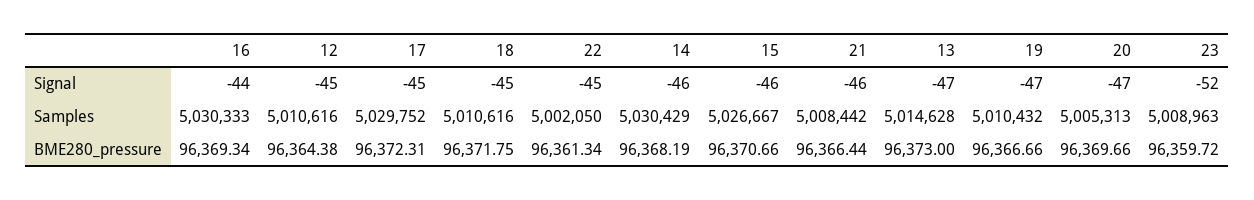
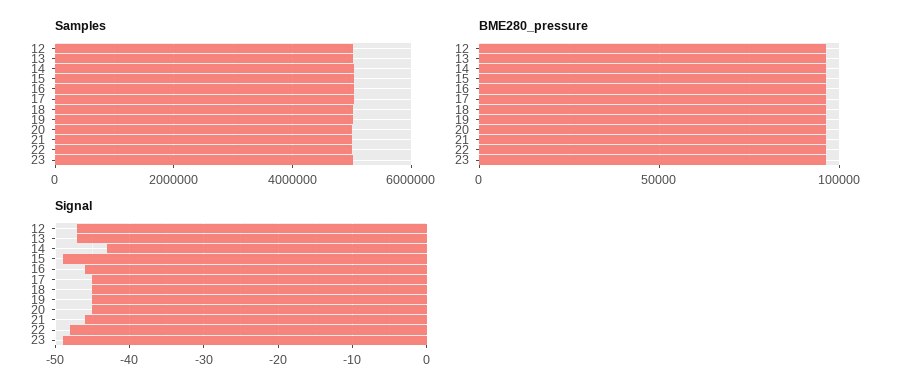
  {
    "Signal": {
-     "16": -44,
+     "16": -46,
-     "12": -45,
+     "12": -47,
      "17": -45,
      "18": -45,
-     "22": -45,
+     "22": -48,
-     "14": -46,
+     "14": -43,
-     "15": -46,
+     "15": -49,
      "21": -46,
      "13": -47,
-     "19": -47,
+     "19": -45,
-     "20": -47,
+     "20": -45,
-     "23": -52
+     "23": -49
    },
    "Samples": {
      "16": 5030333,
      "12": 5010616,
      "17": 5029752,
      "18": 5010616,
      "22": 5002050,
      "14": 5030429,
      "15": 5026667,
      "21": 5008442,
      "13": 5014628,
      "19": 5010432,
      "20": 5005313,
      "23": 5008963
    },
    "BME280_pressure": {
      "16": 96369.34,
      "12": 96364.38,
      "17": 96372.31,
      "18": 96371.75,
      "22": 96361.34,
      "14": 96368.19,
      "15": 96370.66,
      "21": 96366.44,
      "13": 96373,
      "19": 96366.66,
      "20": 96369.66,
      "23": 96359.72
    }
  }

